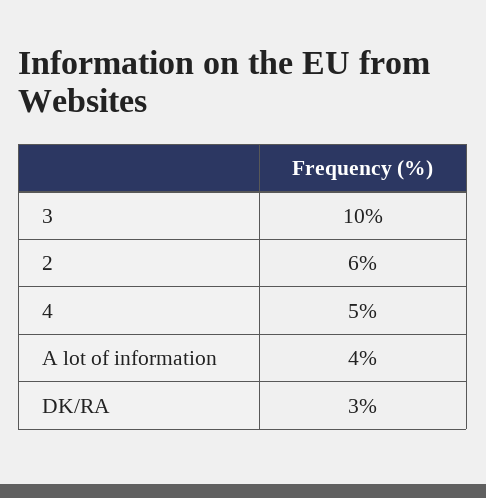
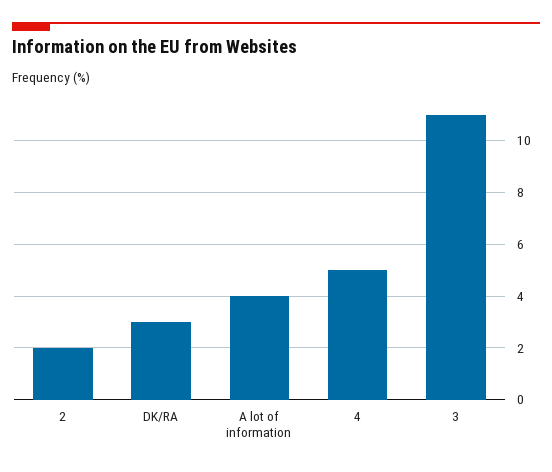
  {
-   "3": 10,
+   "3": 11,
-   "2": 6,
+   "2": 2,
    "4": 5,
    "A lot of information": 4,
    "DK/RA": 3
  }

